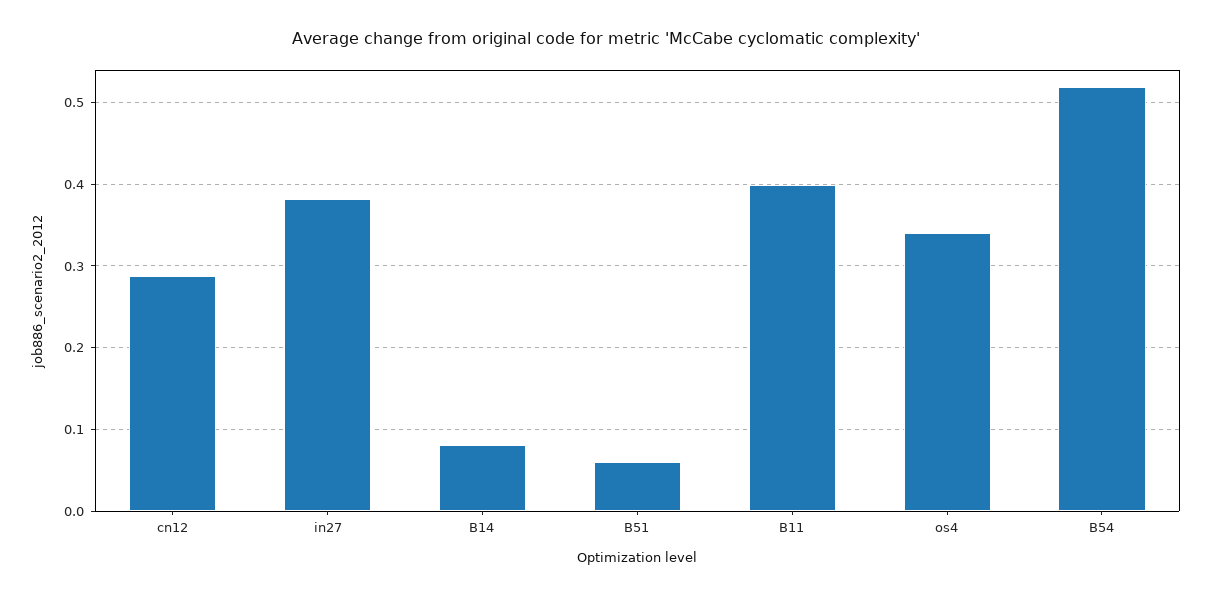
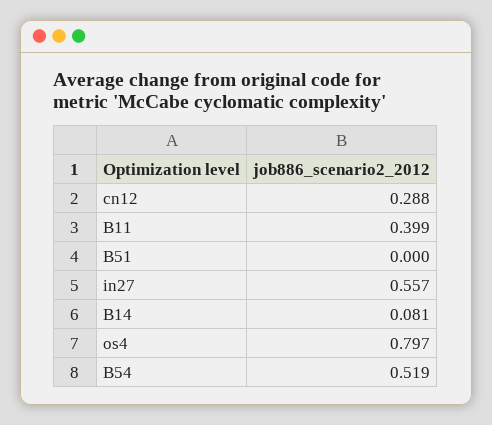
  {
    "cn12": 0.288,
-   "in27": 0.38,
+   "in27": 0.557,
    "B14": 0.081,
-   "B51": 0.06,
+   "B51": 0,
    "B11": 0.399,
-   "os4": 0.34,
+   "os4": 0.797,
    "B54": 0.519
  }

